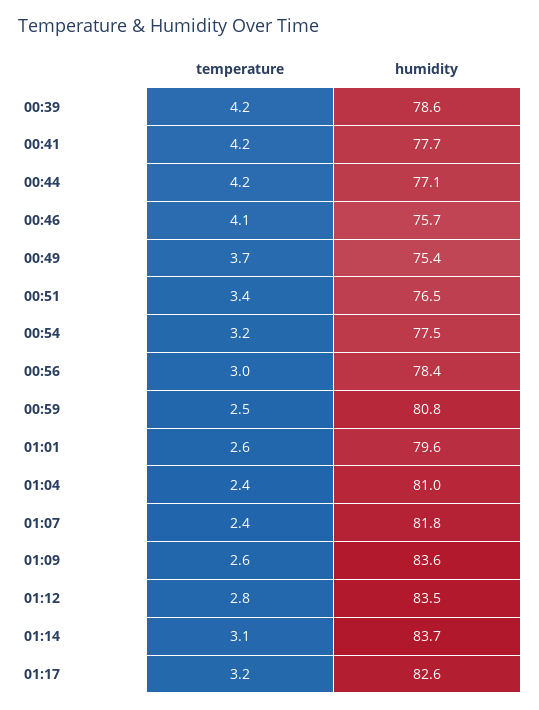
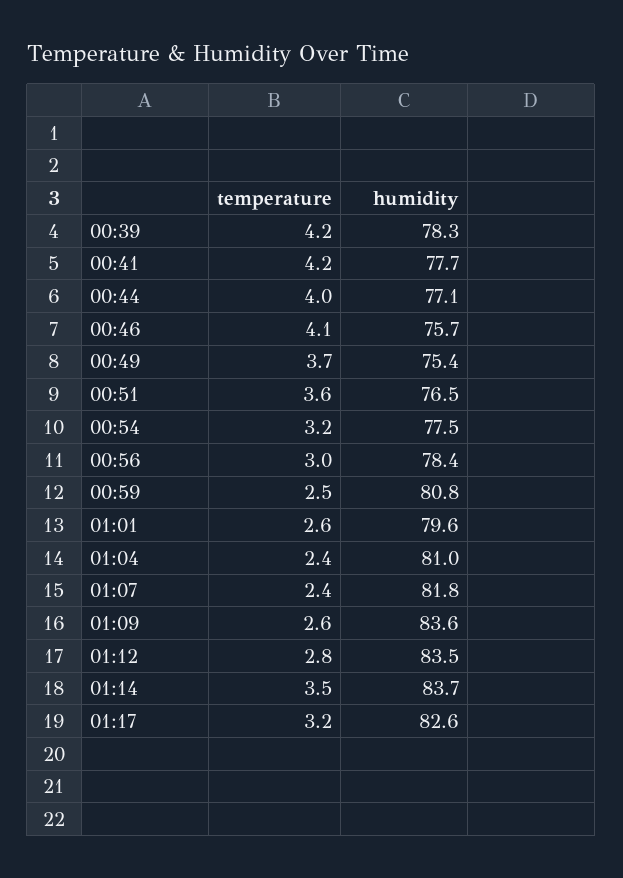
  {
    "temperature": {
      "00:39": 4.2,
      "00:41": 4.2,
-     "00:44": 4.2,
+     "00:44": 4,
      "00:46": 4.1,
      "00:49": 3.7,
-     "00:51": 3.4,
+     "00:51": 3.6,
      "00:54": 3.2,
      "00:56": 3,
      "00:59": 2.5,
      "01:01": 2.6,
      "01:04": 2.4,
      "01:07": 2.4,
      "01:09": 2.6,
      "01:12": 2.8,
-     "01:14": 3.1,
+     "01:14": 3.5,
      "01:17": 3.2
    },
    "humidity": {
-     "00:39": 78.6,
+     "00:39": 78.3,
      "00:41": 77.7,
      "00:44": 77.1,
      "00:46": 75.7,
      "00:49": 75.4,
      "00:51": 76.5,
      "00:54": 77.5,
      "00:56": 78.4,
      "00:59": 80.8,
      "01:01": 79.6,
      "01:04": 81,
      "01:07": 81.8,
      "01:09": 83.6,
      "01:12": 83.5,
      "01:14": 83.7,
      "01:17": 82.6
    }
  }

